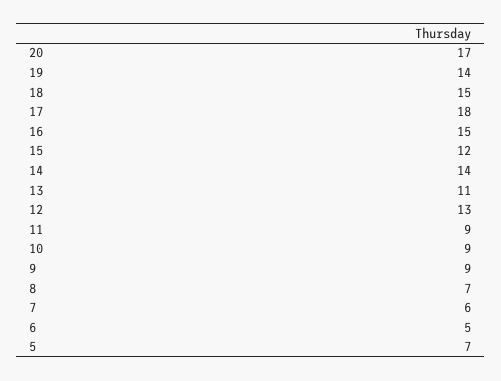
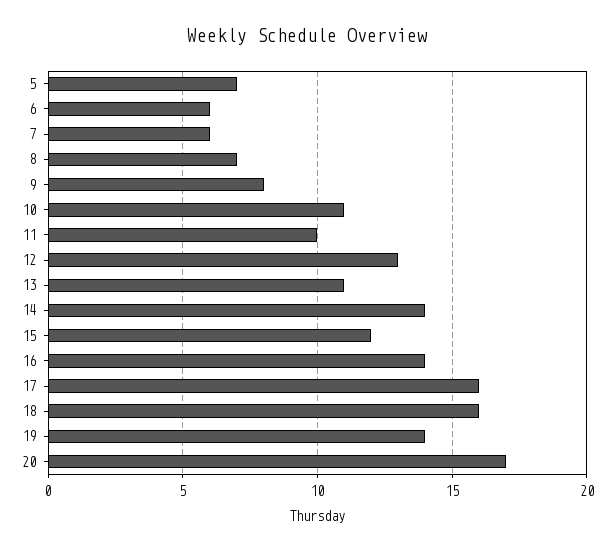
  {
    "20": 17,
    "19": 14,
-   "18": 15,
+   "18": 16,
-   "17": 18,
+   "17": 16,
-   "16": 15,
+   "16": 14,
    "15": 12,
    "14": 14,
    "13": 11,
    "12": 13,
-   "11": 9,
+   "11": 10,
-   "10": 9,
+   "10": 11,
-   "9": 9,
+   "9": 8,
    "8": 7,
    "7": 6,
-   "6": 5,
+   "6": 6,
    "5": 7
  }

